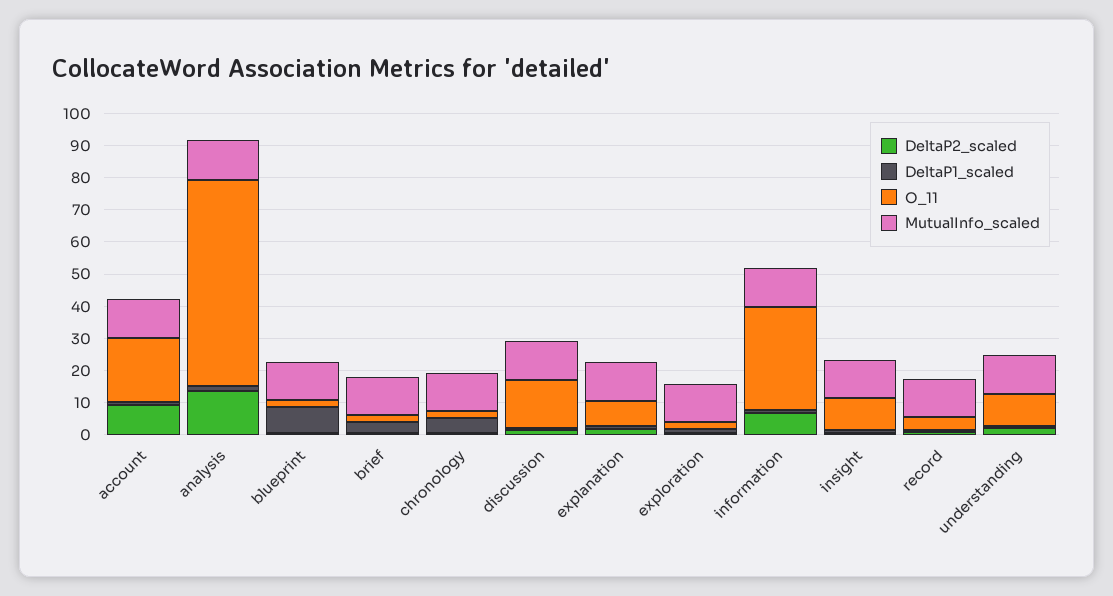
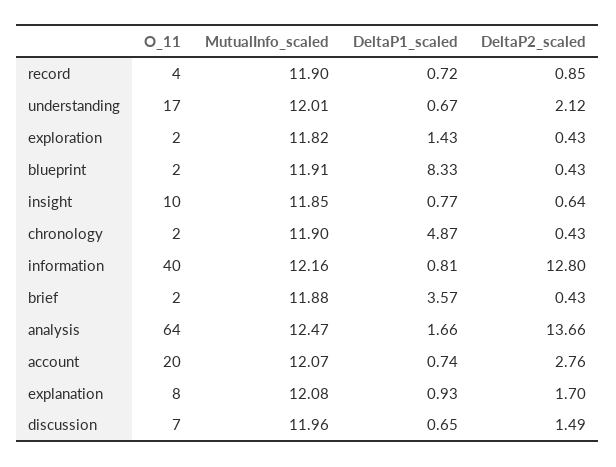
  {
    "DeltaP2_scaled": {
-     "account": 10,
+     "account": 2.76,
      "analysis": 13.66,
      "blueprint": 0.43,
      "brief": 0.43,
      "chronology": 0.43,
      "discussion": 1.49,
      "explanation": 1.7,
      "exploration": 0.43,
-     "information": 7.5,
+     "information": 12.8,
      "insight": 0.64,
      "record": 0.85,
      "understanding": 2.12
    },
    "DeltaP1_scaled": {
      "account": 0.74,
      "analysis": 1.66,
      "blueprint": 8.33,
      "brief": 3.57,
      "chronology": 4.87,
      "discussion": 0.65,
      "explanation": 0.93,
      "exploration": 1.43,
      "information": 0.81,
      "insight": 0.77,
      "record": 0.72,
      "understanding": 0.67
    },
    "O_11": {
      "account": 20,
      "analysis": 64,
      "blueprint": 2,
      "brief": 2,
      "chronology": 2,
-     "discussion": 15,
+     "discussion": 7,
      "explanation": 8,
      "exploration": 2,
-     "information": 32.5,
+     "information": 40,
      "insight": 10,
      "record": 4,
-     "understanding": 10
+     "understanding": 17
    },
    "MutualInfo_scaled": {
      "account": 12.07,
      "analysis": 12.47,
      "blueprint": 11.91,
      "brief": 11.88,
      "chronology": 11.9,
      "discussion": 11.96,
      "explanation": 12.08,
      "exploration": 11.82,
      "information": 12.16,
      "insight": 11.85,
      "record": 11.9,
      "understanding": 12.01
    }
  }

